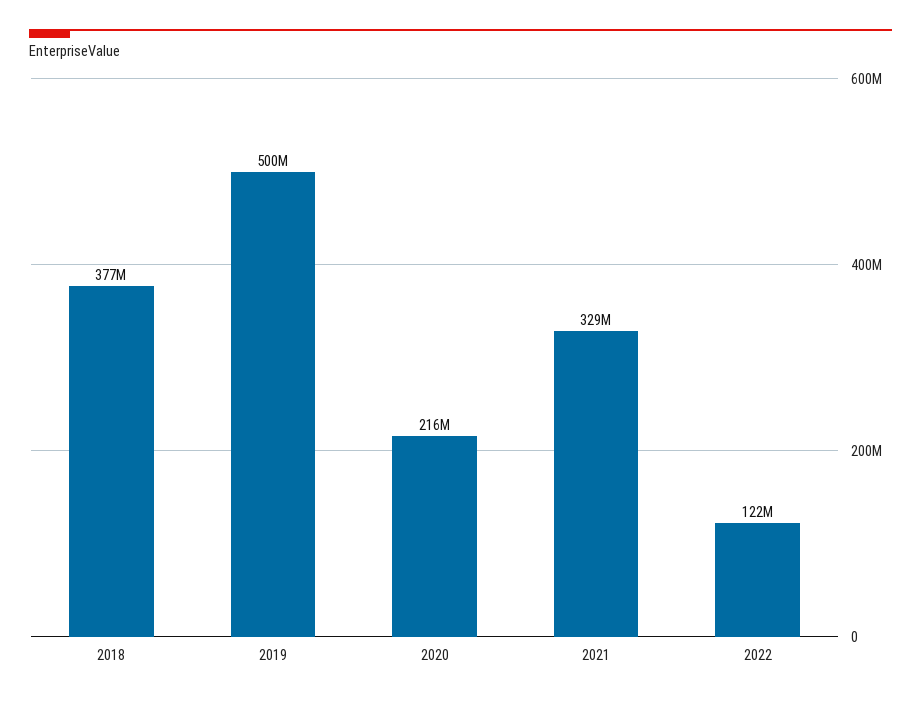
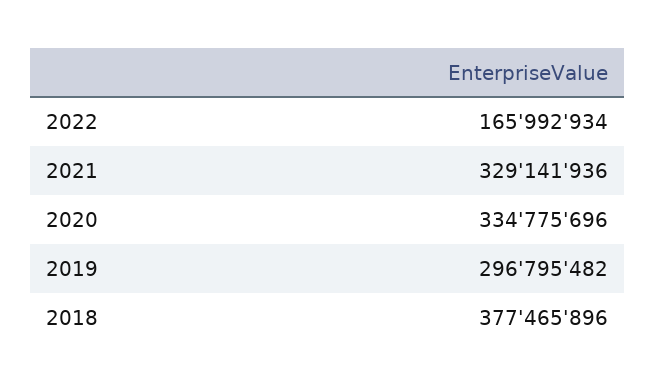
  {
    "2018": 377465896,
-   "2019": 500000000,
+   "2019": 296795482,
-   "2020": 216000000,
+   "2020": 334775696,
    "2021": 329141936,
-   "2022": 122000000
+   "2022": 165992934
  }

